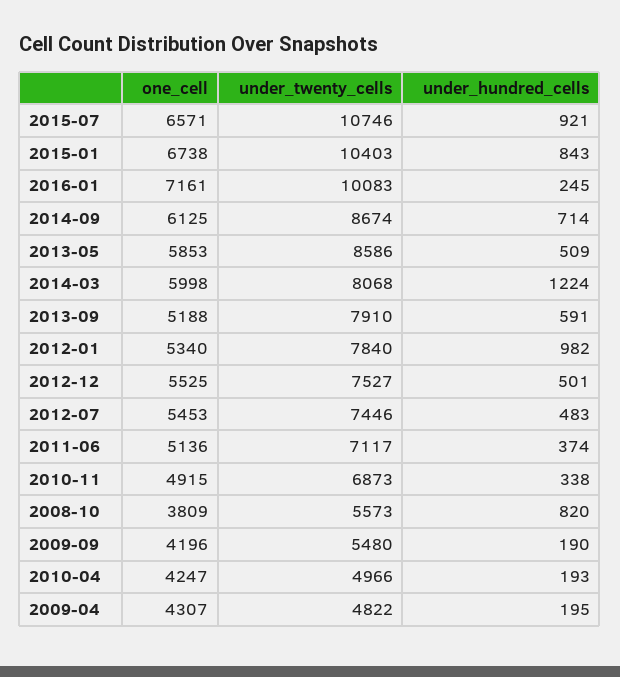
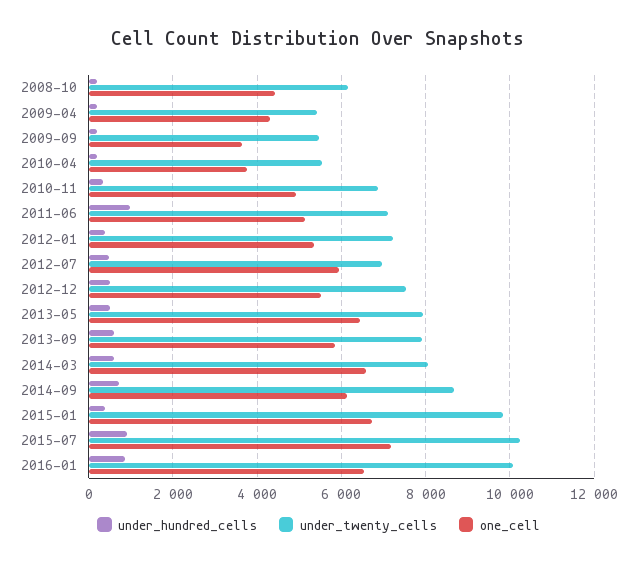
  {
    "one_cell": {
-     "2015-07": 6571,
+     "2015-07": 7200,
      "2015-01": 6738,
-     "2016-01": 7161,
+     "2016-01": 6600,
      "2014-09": 6125,
-     "2013-05": 5853,
+     "2013-05": 6400,
-     "2014-03": 5998,
+     "2014-03": 6600,
-     "2013-09": 5188,
+     "2013-09": 5800,
      "2012-01": 5340,
      "2012-12": 5525,
-     "2012-07": 5453,
+     "2012-07": 6000,
      "2011-06": 5136,
      "2010-11": 4915,
-     "2008-10": 3809,
+     "2008-10": 4400,
-     "2009-09": 4196,
+     "2009-09": 3600,
-     "2010-04": 4247,
+     "2010-04": 3800,
      "2009-04": 4307
    },
    "under_twenty_cells": {
-     "2015-07": 10746,
+     "2015-07": 10200,
-     "2015-01": 10403,
+     "2015-01": 9800,
      "2016-01": 10083,
      "2014-09": 8674,
-     "2013-05": 8586,
+     "2013-05": 8000,
      "2014-03": 8068,
      "2013-09": 7910,
-     "2012-01": 7840,
+     "2012-01": 7200,
      "2012-12": 7527,
-     "2012-07": 7446,
+     "2012-07": 7000,
      "2011-06": 7117,
      "2010-11": 6873,
-     "2008-10": 5573,
+     "2008-10": 6200,
      "2009-09": 5480,
-     "2010-04": 4966,
+     "2010-04": 5600,
-     "2009-04": 4822
+     "2009-04": 5400
    },
    "under_hundred_cells": {
      "2015-07": 921,
-     "2015-01": 843,
+     "2015-01": 400,
-     "2016-01": 245,
+     "2016-01": 800,
      "2014-09": 714,
      "2013-05": 509,
-     "2014-03": 1224,
+     "2014-03": 600,
      "2013-09": 591,
-     "2012-01": 982,
+     "2012-01": 400,
      "2012-12": 501,
      "2012-07": 483,
-     "2011-06": 374,
+     "2011-06": 1000,
      "2010-11": 338,
-     "2008-10": 820,
+     "2008-10": 200,
      "2009-09": 190,
      "2010-04": 193,
      "2009-04": 195
    }
  }

